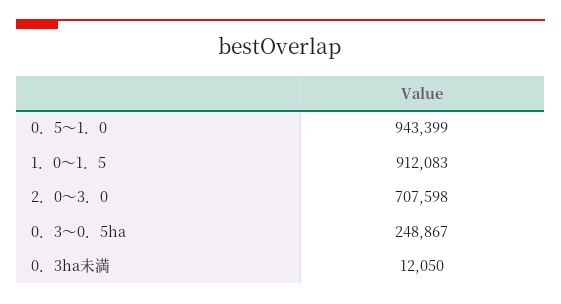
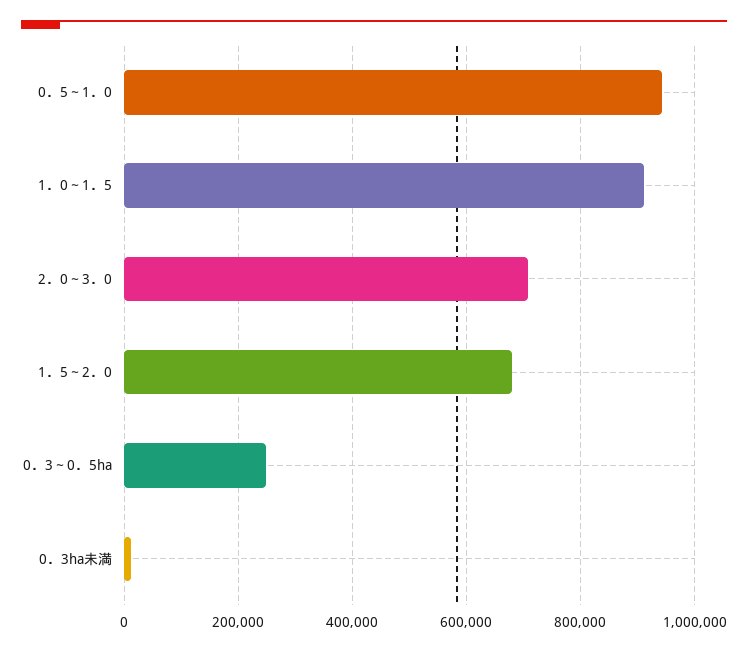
  {
    "0．5～1．0": 943399,
    "1．0～1．5": 912083,
    "2．0～3．0": 707598,
    "0．3～0．5ha": 248867,
-   "0．3ha未満": 12050
+   "0．3ha未満": 12050,
+   "1．5～2．0": 680000
  }

